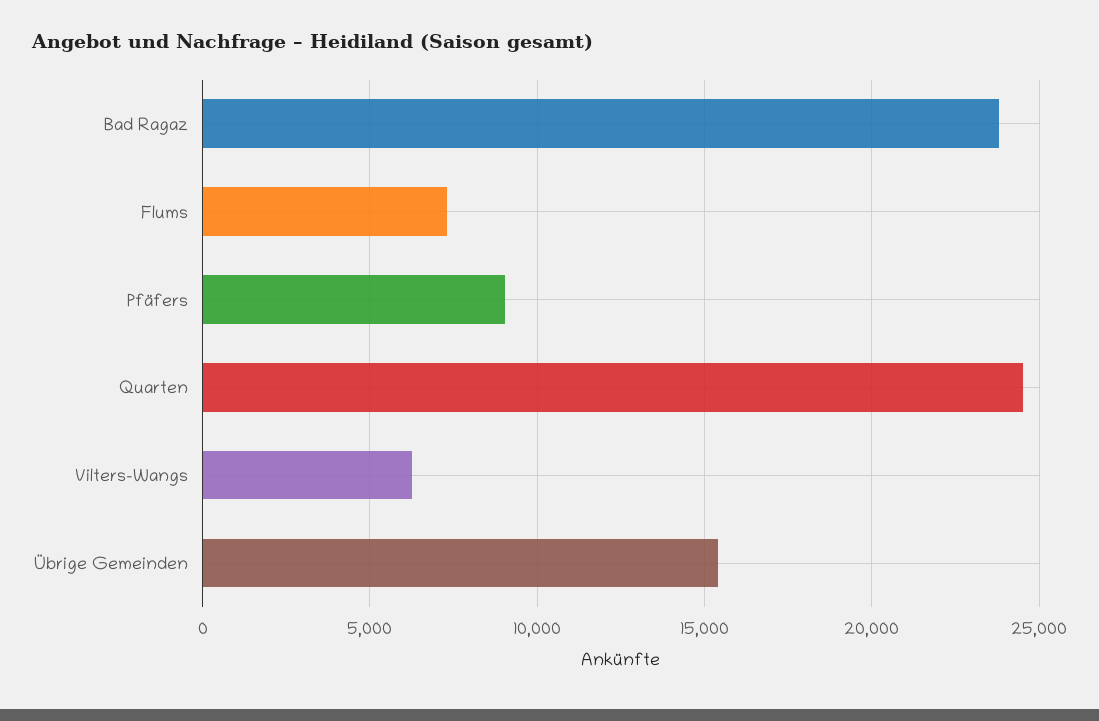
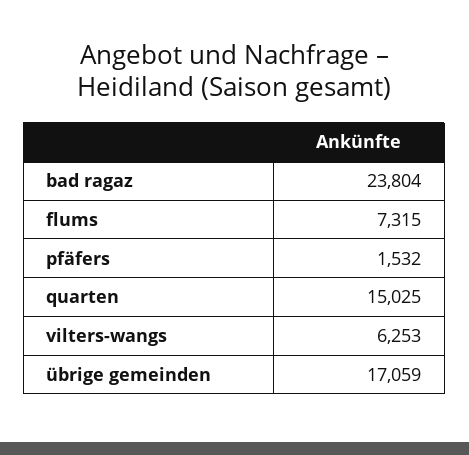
  {
    "Bad Ragaz": 23804,
    "Flums": 7315,
-   "Pfäfers": 9000,
+   "Pfäfers": 1532,
-   "Quarten": 24500,
+   "Quarten": 15025,
    "Vilters-Wangs": 6253,
-   "Übrige Gemeinden": 15500
+   "Übrige Gemeinden": 17059
  }

